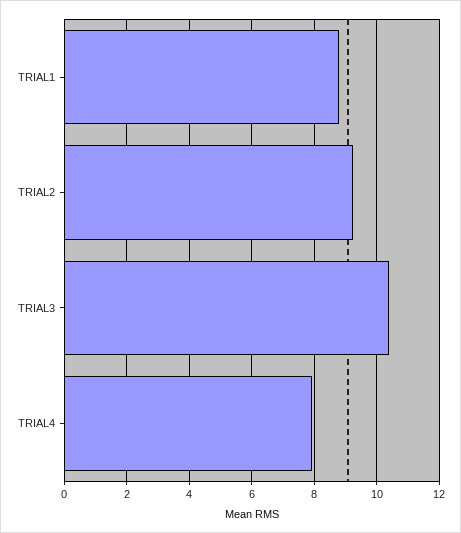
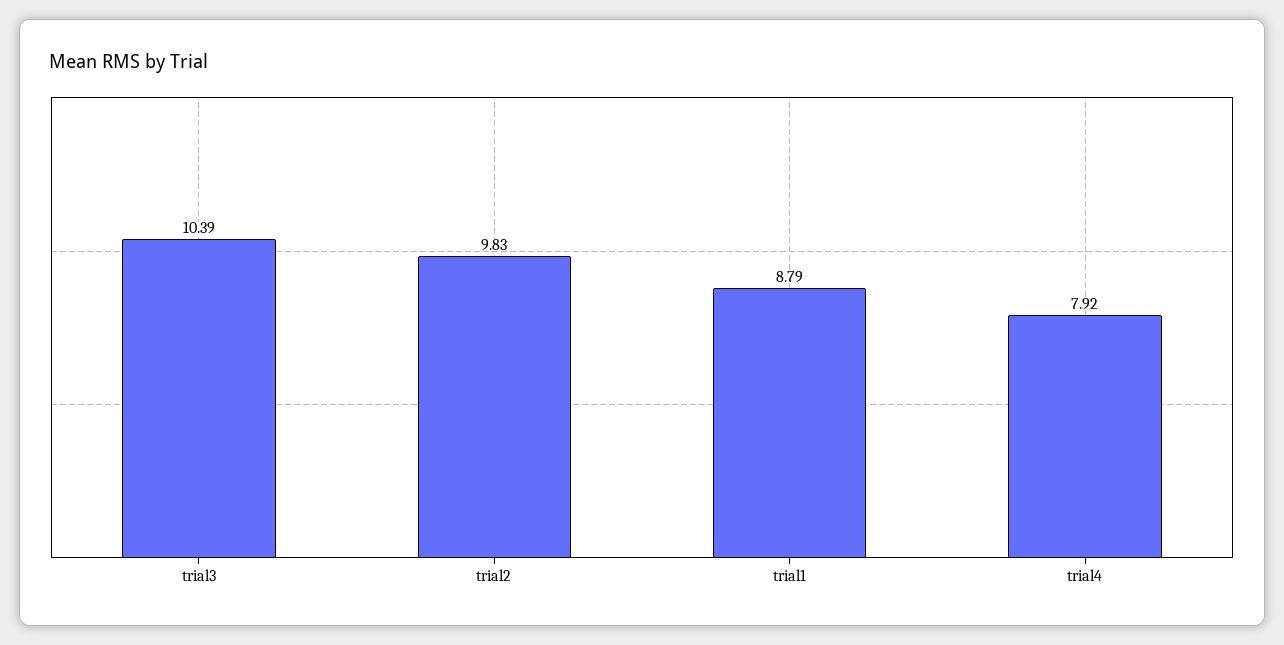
  {
    "TRIAL1": 8.79,
-   "TRIAL2": 9.2,
+   "TRIAL2": 9.83,
    "TRIAL3": 10.39,
    "TRIAL4": 7.92
  }

